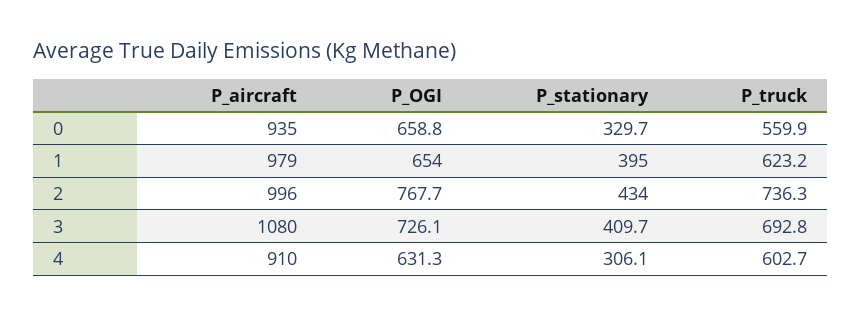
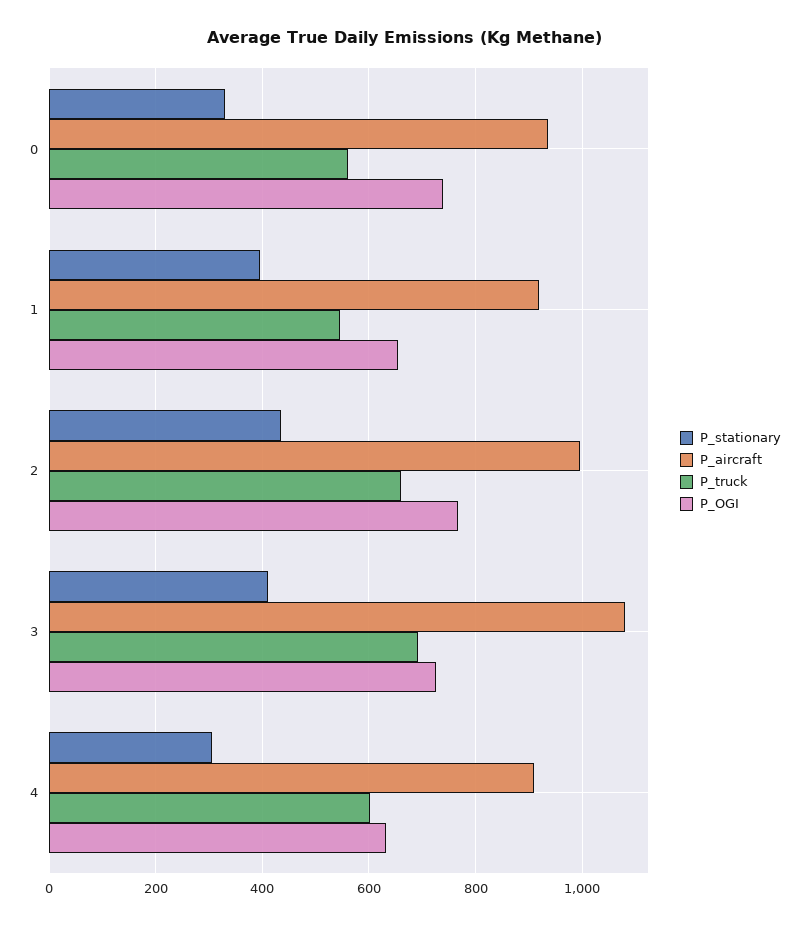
  {
    "P_aircraft": {
      "0": 935,
-     "1": 979,
+     "1": 920,
      "2": 996,
      "3": 1080,
      "4": 910
    },
    "P_OGI": {
-     "0": 658.8,
+     "0": 740,
      "1": 654,
      "2": 767.7,
      "3": 726.1,
      "4": 631.3
    },
    "P_stationary": {
      "0": 329.7,
      "1": 395,
      "2": 434,
      "3": 409.7,
      "4": 306.1
    },
    "P_truck": {
      "0": 559.9,
-     "1": 623.2,
+     "1": 540,
-     "2": 736.3,
+     "2": 660,
      "3": 692.8,
      "4": 602.7
    }
  }

